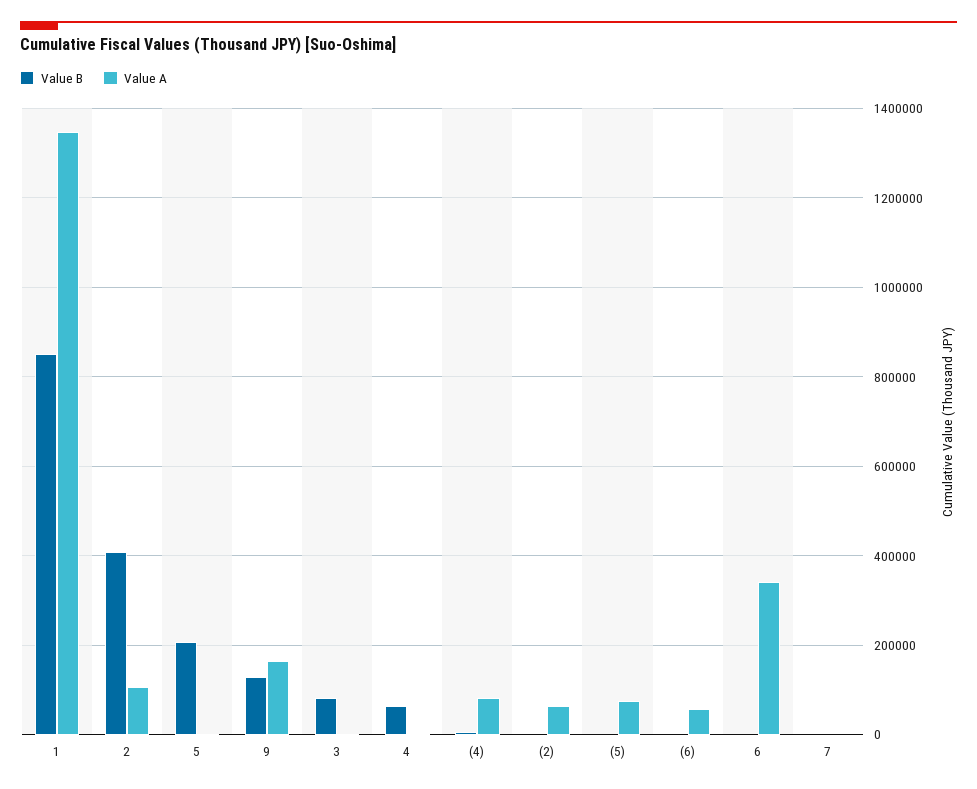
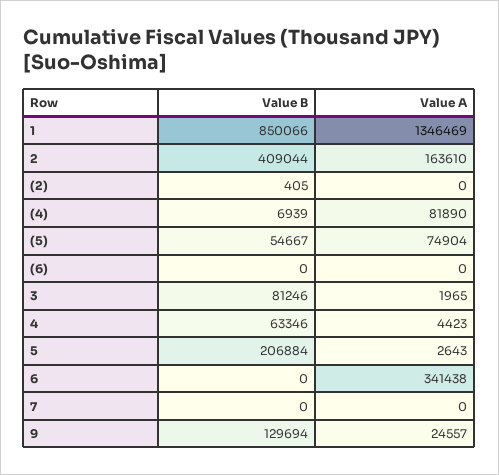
  {
    "Value B": {
      "1": 850066,
      "2": 409044,
      "5": 206884,
      "9": 129694,
      "3": 81246,
      "4": 63346,
      "(4)": 6939,
      "(2)": 405,
-     "(5)": 0,
+     "(5)": 54667,
      "(6)": 0,
      "6": 0,
      "7": 0
    },
    "Value A": {
      "1": 1346469,
-     "2": 100000,
+     "2": 163610,
      "5": 2643,
-     "9": 160000,
+     "9": 24557,
      "3": 1965,
      "4": 4423,
      "(4)": 81890,
-     "(2)": 60000,
+     "(2)": 0,
      "(5)": 74904,
-     "(6)": 60000,
+     "(6)": 0,
      "6": 341438,
      "7": 0
    }
  }

